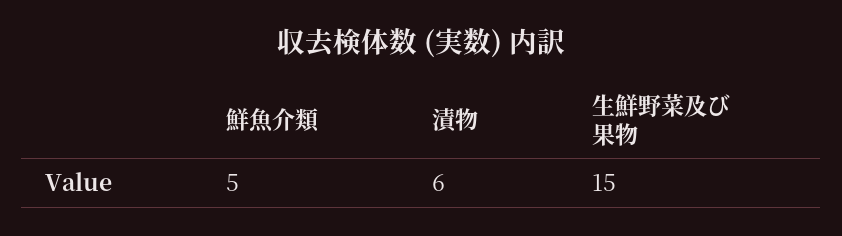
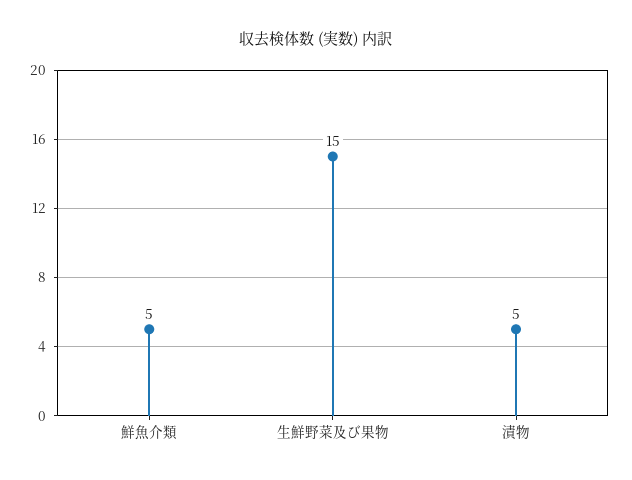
  {
    "鮮魚介類": 5,
-   "漬物": 6,
+   "漬物": 5,
    "生鮮野菜及び果物": 15
  }

